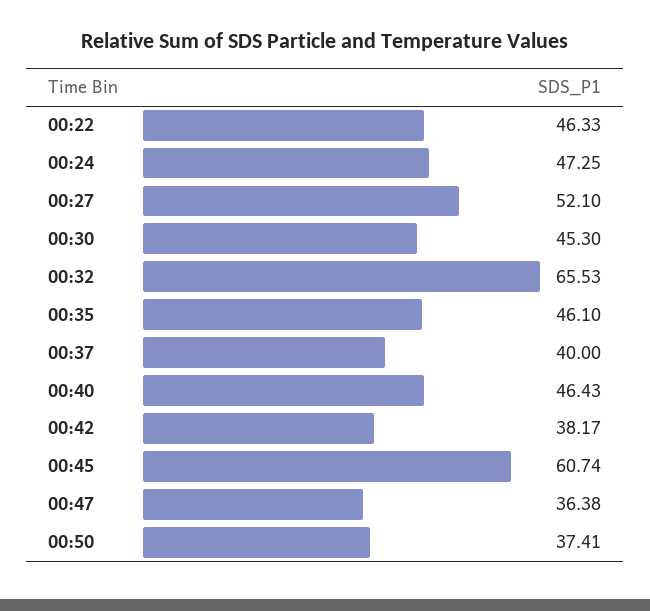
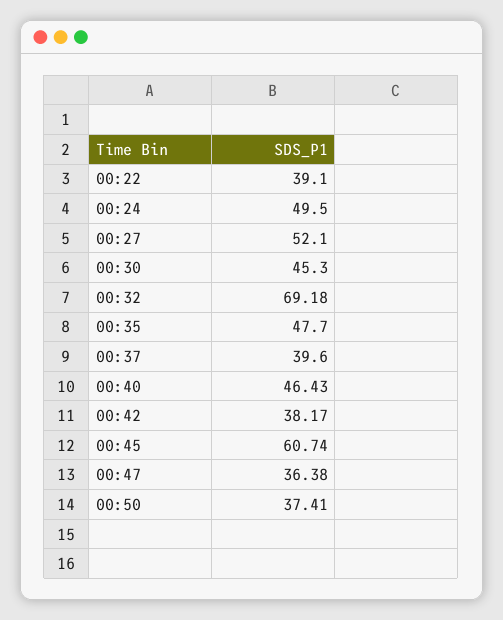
  {
-   "00:22": 46.33,
+   "00:22": 39.1,
-   "00:24": 47.25,
+   "00:24": 49.5,
    "00:27": 52.1,
    "00:30": 45.3,
-   "00:32": 65.53,
+   "00:32": 69.18,
-   "00:35": 46.1,
+   "00:35": 47.7,
-   "00:37": 40,
+   "00:37": 39.6,
    "00:40": 46.43,
    "00:42": 38.17,
    "00:45": 60.74,
    "00:47": 36.38,
    "00:50": 37.41
  }

